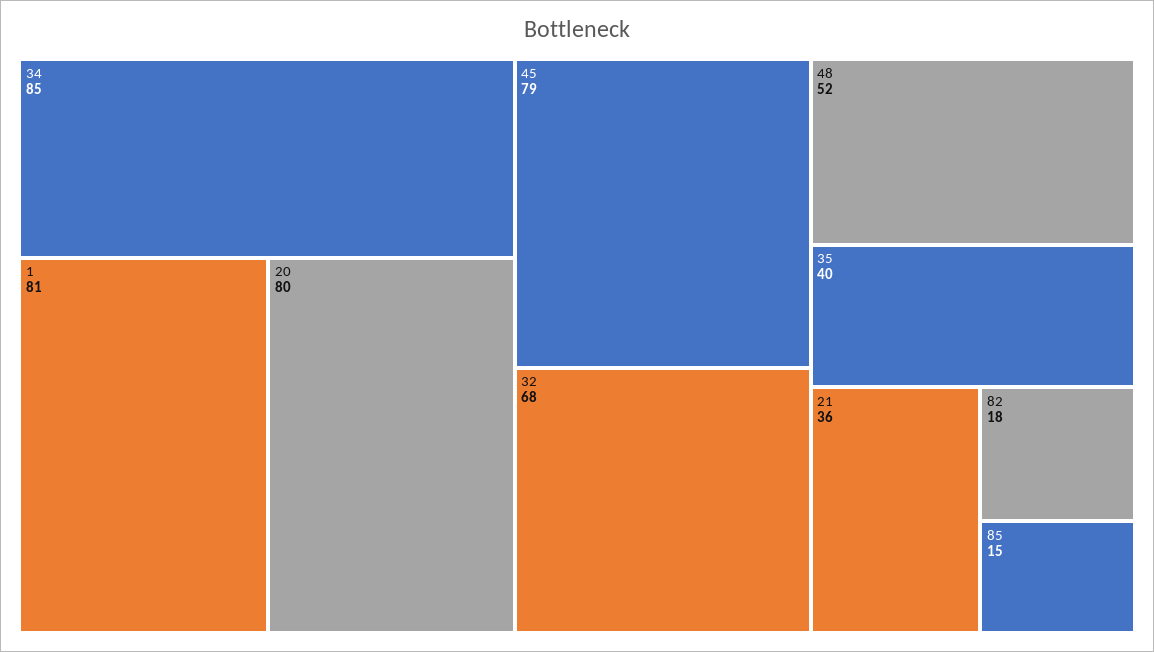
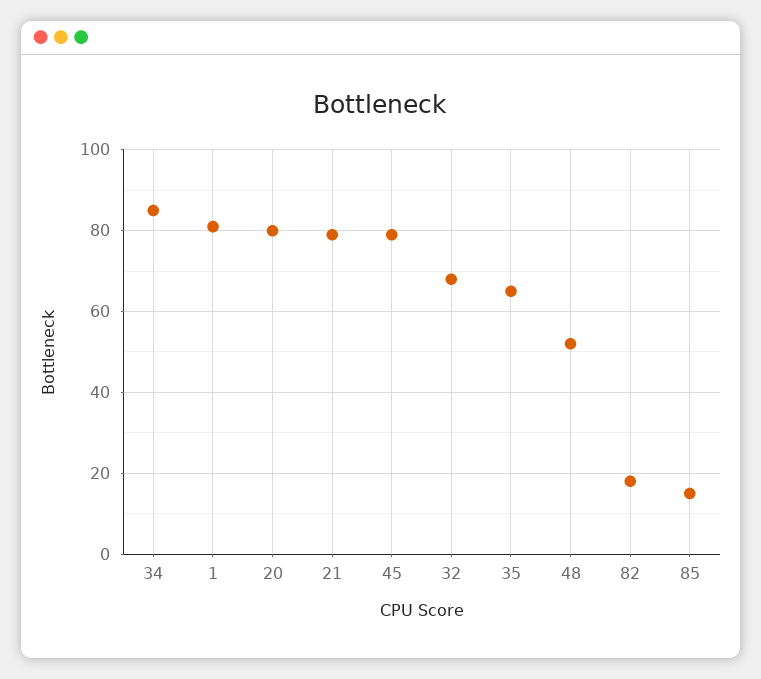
  {
    "34": 85,
    "1": 81,
    "20": 80,
    "45": 79,
    "32": 68,
    "48": 52,
-   "35": 40,
+   "35": 65,
-   "21": 36,
+   "21": 80,
    "82": 18,
    "85": 15
  }

